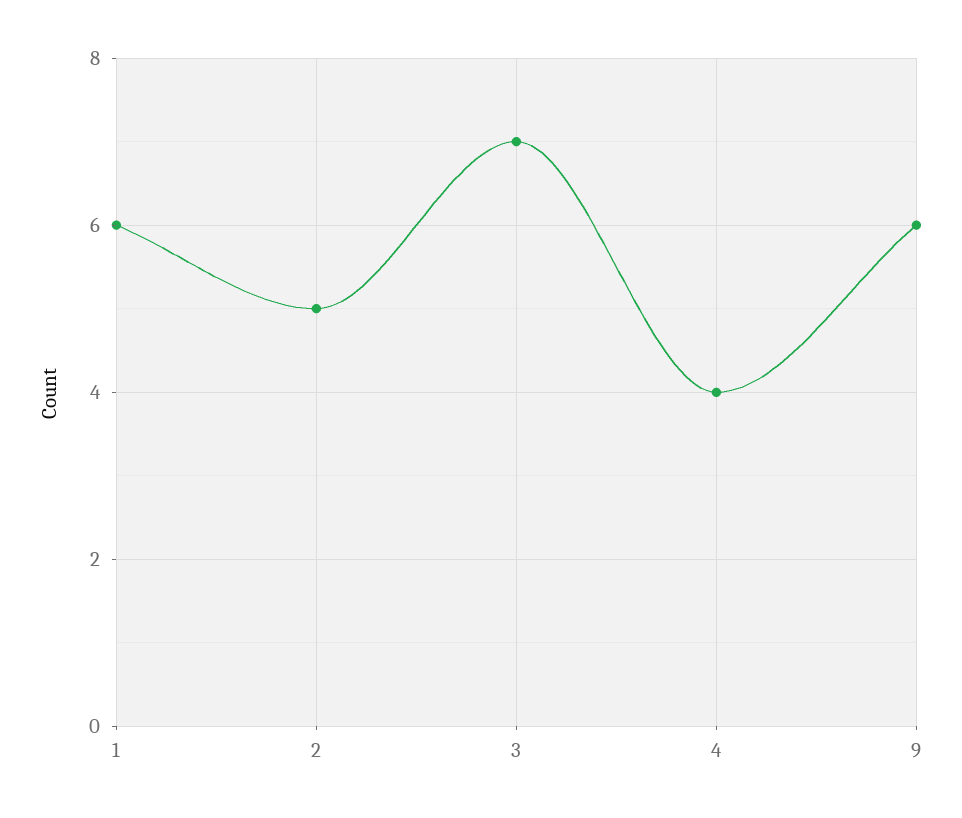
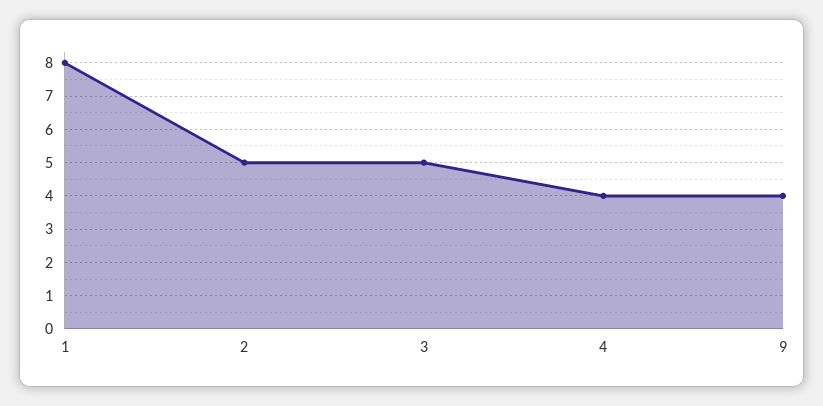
  {
-   "1": 6,
+   "1": 8,
    "2": 5,
-   "3": 7,
+   "3": 5,
    "4": 4,
-   "9": 6
+   "9": 4
  }

